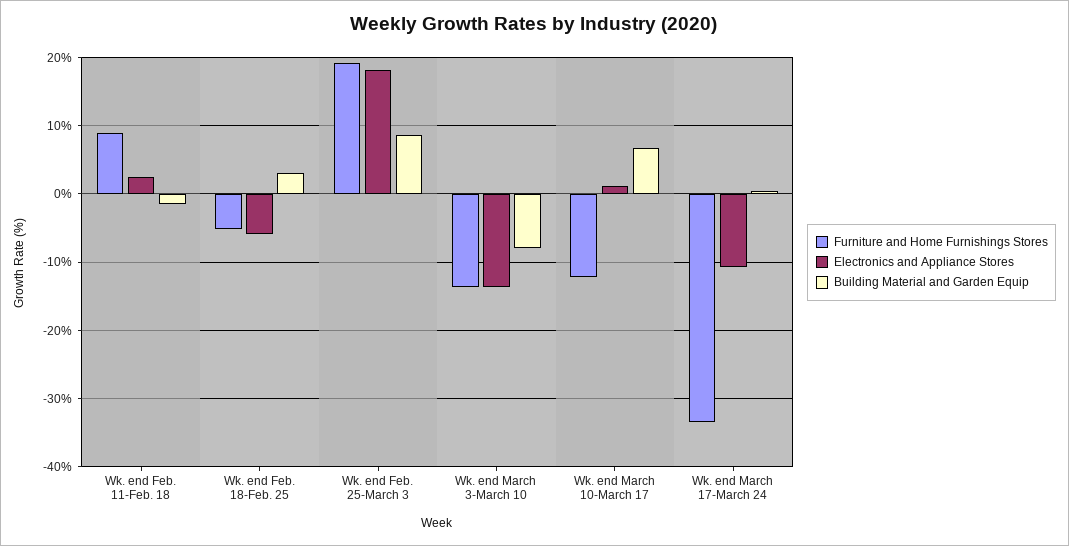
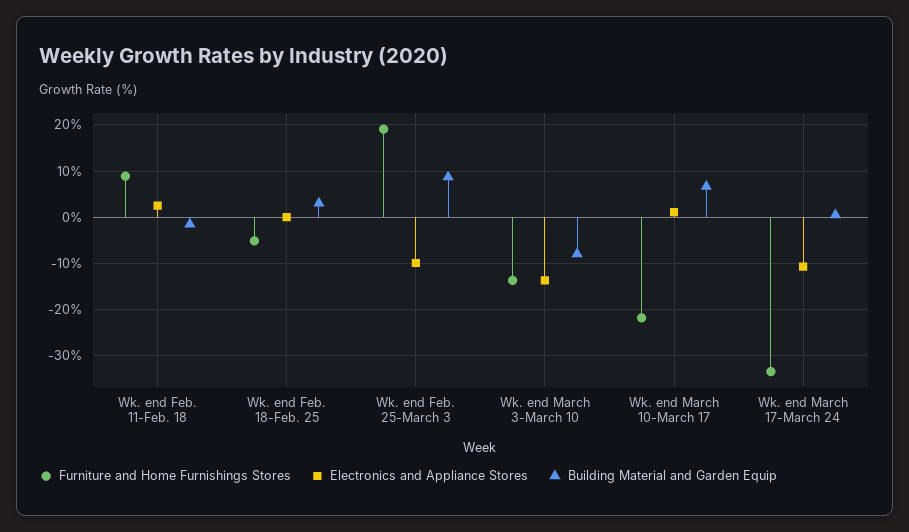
  {
    "Furniture and Home Furnishings Stores": {
      "Wk. end Feb. 11-Feb. 18": 9,
      "Wk. end Feb. 18-Feb. 25": -5,
      "Wk. end Feb. 25-March 3": 19,
      "Wk. end March 3-March 10": -14,
-     "Wk. end March 10-March 17": -12,
+     "Wk. end March 10-March 17": -22,
      "Wk. end March 17-March 24": -33
    },
    "Electronics and Appliance Stores": {
      "Wk. end Feb. 11-Feb. 18": 3,
-     "Wk. end Feb. 18-Feb. 25": -6,
+     "Wk. end Feb. 18-Feb. 25": 0,
-     "Wk. end Feb. 25-March 3": 18,
+     "Wk. end Feb. 25-March 3": -10,
      "Wk. end March 3-March 10": -14,
      "Wk. end March 10-March 17": 1,
      "Wk. end March 17-March 24": -11
    },
    "Building Material and Garden Equip": {
      "Wk. end Feb. 11-Feb. 18": -2,
      "Wk. end Feb. 18-Feb. 25": 3,
      "Wk. end Feb. 25-March 3": 9,
      "Wk. end March 3-March 10": -8,
      "Wk. end March 10-March 17": 7,
      "Wk. end March 17-March 24": 0
    }
  }

